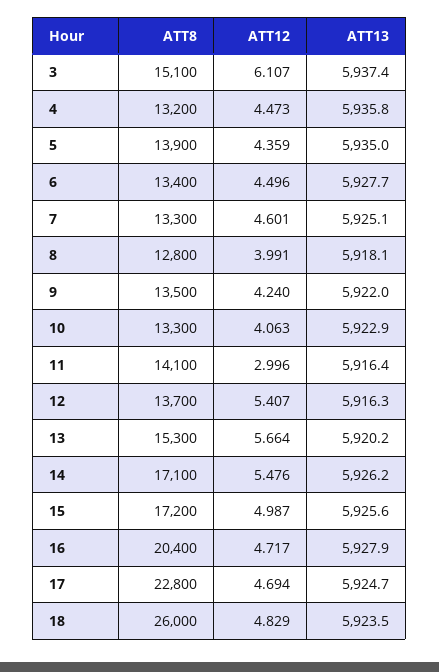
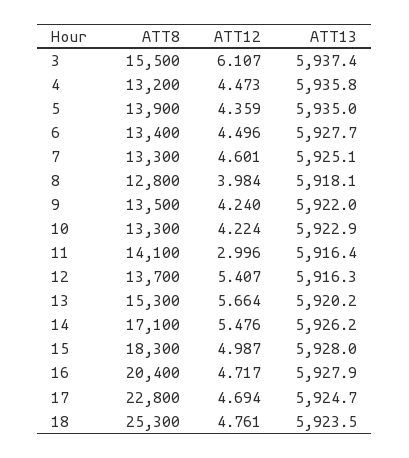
  {
    "ATT8": {
-     "3": 15100,
+     "3": 15500,
      "4": 13200,
      "5": 13900,
      "6": 13400,
      "7": 13300,
      "8": 12800,
      "9": 13500,
      "10": 13300,
      "11": 14100,
      "12": 13700,
      "13": 15300,
      "14": 17100,
-     "15": 17200,
+     "15": 18300,
      "16": 20400,
      "17": 22800,
-     "18": 26000
+     "18": 25300
    },
    "ATT12": {
      "3": 6.107,
      "4": 4.473,
      "5": 4.359,
      "6": 4.496,
      "7": 4.601,
-     "8": 3.991,
+     "8": 3.984,
      "9": 4.24,
-     "10": 4.063,
+     "10": 4.224,
      "11": 2.996,
      "12": 5.407,
      "13": 5.664,
      "14": 5.476,
      "15": 4.987,
      "16": 4.717,
      "17": 4.694,
-     "18": 4.829
+     "18": 4.761
    },
    "ATT13": {
      "3": 5937.4,
      "4": 5935.8,
      "5": 5935,
      "6": 5927.7,
      "7": 5925.1,
      "8": 5918.1,
      "9": 5922,
      "10": 5922.9,
      "11": 5916.4,
      "12": 5916.3,
      "13": 5920.2,
      "14": 5926.2,
-     "15": 5925.6,
+     "15": 5928,
      "16": 5927.9,
      "17": 5924.7,
      "18": 5923.5
    }
  }

